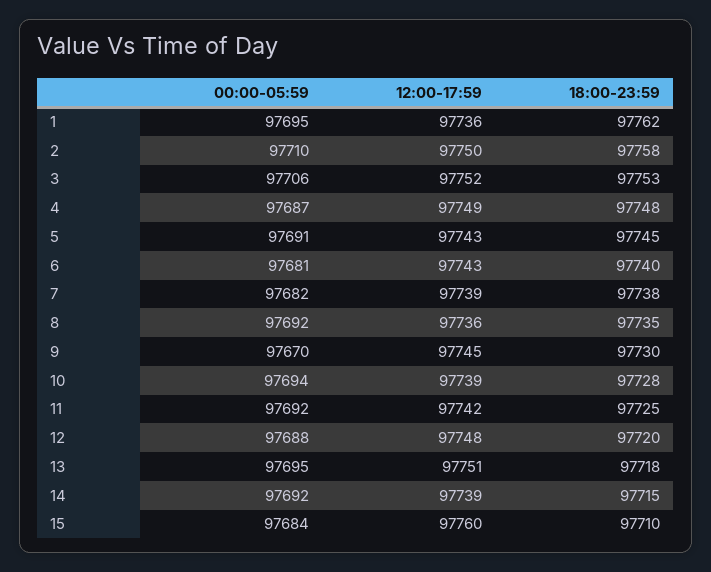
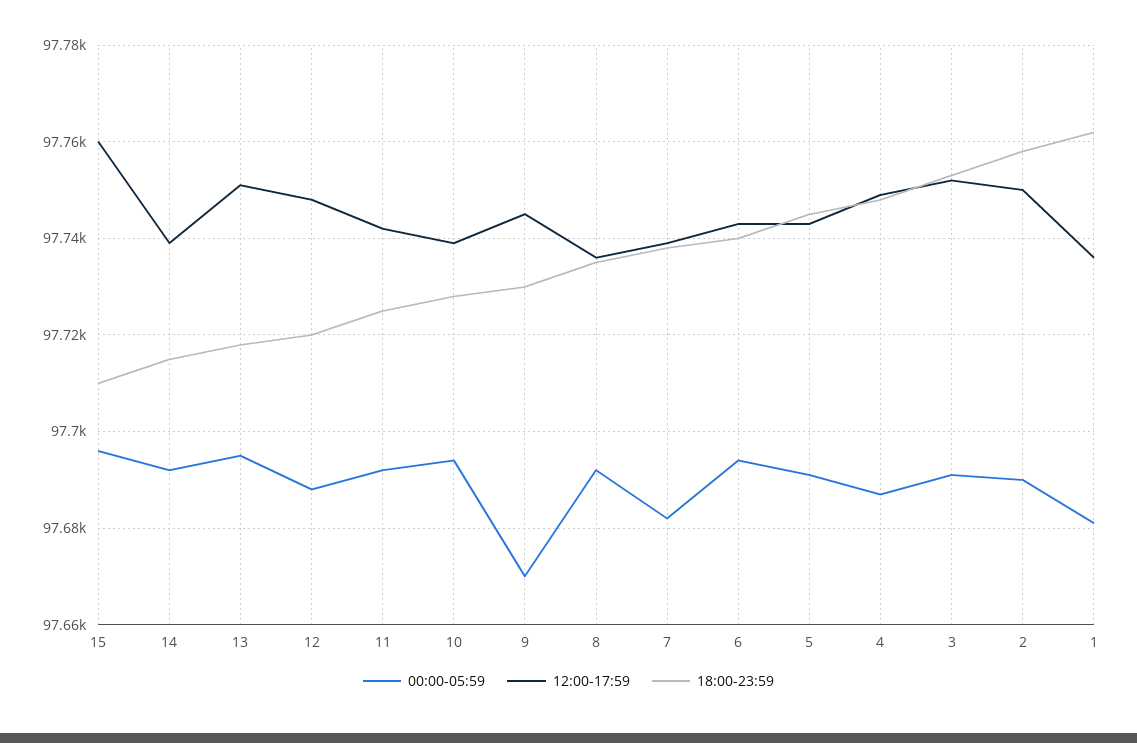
  {
    "00:00-05:59": {
-     "1": 97695,
+     "1": 97680,
-     "2": 97710,
+     "2": 97690,
-     "3": 97706,
+     "3": 97690,
      "4": 97687,
      "5": 97691,
-     "6": 97681,
+     "6": 97695,
      "7": 97682,
      "8": 97692,
      "9": 97670,
      "10": 97694,
      "11": 97692,
      "12": 97688,
      "13": 97695,
      "14": 97692,
-     "15": 97684
+     "15": 97695
    },
    "12:00-17:59": {
      "1": 97736,
      "2": 97750,
      "3": 97752,
      "4": 97749,
      "5": 97743,
      "6": 97743,
      "7": 97739,
      "8": 97736,
      "9": 97745,
      "10": 97739,
      "11": 97742,
      "12": 97748,
      "13": 97751,
      "14": 97739,
      "15": 97760
    },
    "18:00-23:59": {
      "1": 97762,
      "2": 97758,
      "3": 97753,
      "4": 97748,
      "5": 97745,
      "6": 97740,
      "7": 97738,
      "8": 97735,
      "9": 97730,
      "10": 97728,
      "11": 97725,
      "12": 97720,
      "13": 97718,
      "14": 97715,
      "15": 97710
    }
  }

